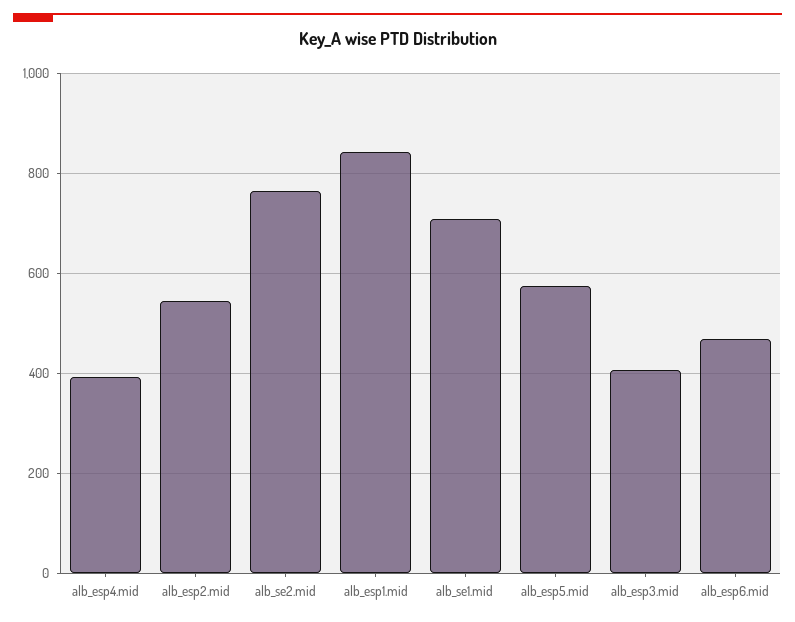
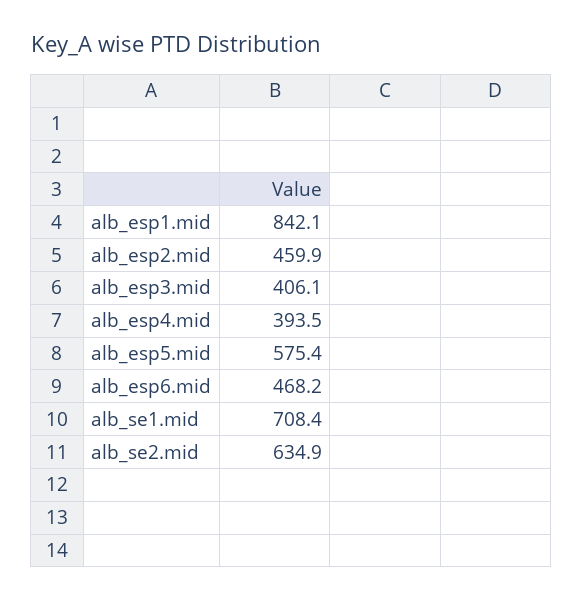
  {
    "alb_esp4.mid": 393.5,
-   "alb_esp2.mid": 540,
+   "alb_esp2.mid": 459.9,
-   "alb_se2.mid": 760,
+   "alb_se2.mid": 634.9,
    "alb_esp1.mid": 842.1,
    "alb_se1.mid": 708.4,
    "alb_esp5.mid": 575.4,
    "alb_esp3.mid": 406.1,
    "alb_esp6.mid": 468.2
  }

